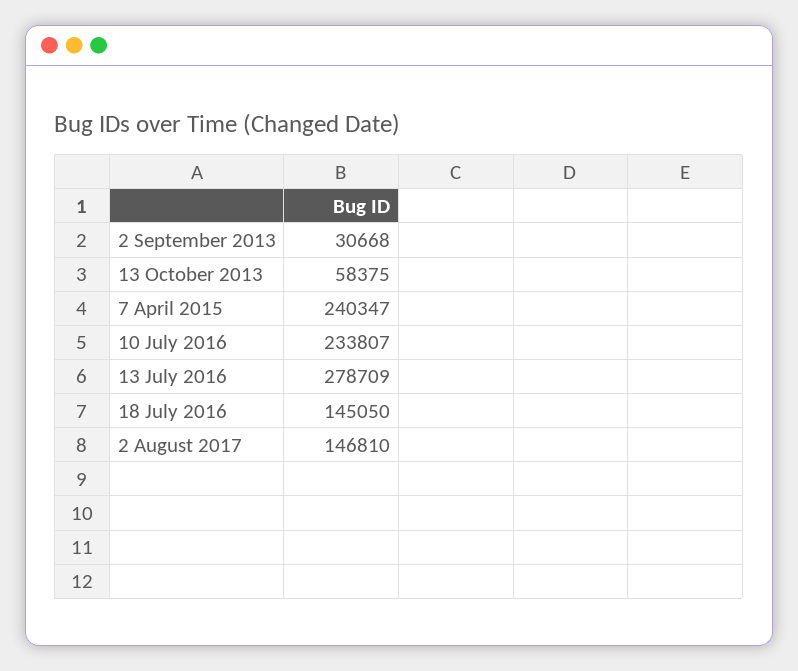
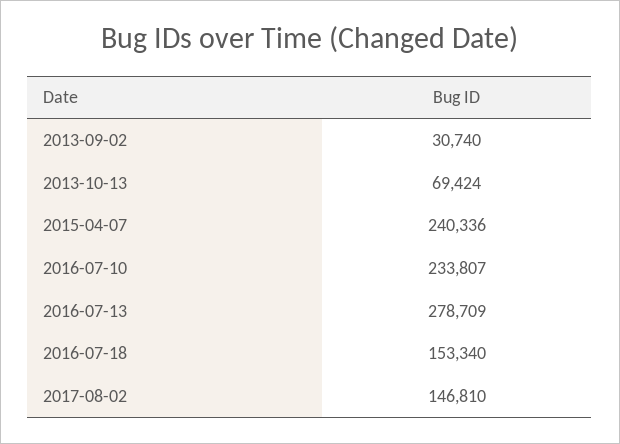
  {
-   "2 September 2013": 30668,
+   "2 September 2013": 30740,
-   "13 October 2013": 58375,
+   "13 October 2013": 69424,
-   "7 April 2015": 240347,
+   "7 April 2015": 240336,
    "10 July 2016": 233807,
    "13 July 2016": 278709,
-   "18 July 2016": 145050,
+   "18 July 2016": 153340,
    "2 August 2017": 146810
  }

